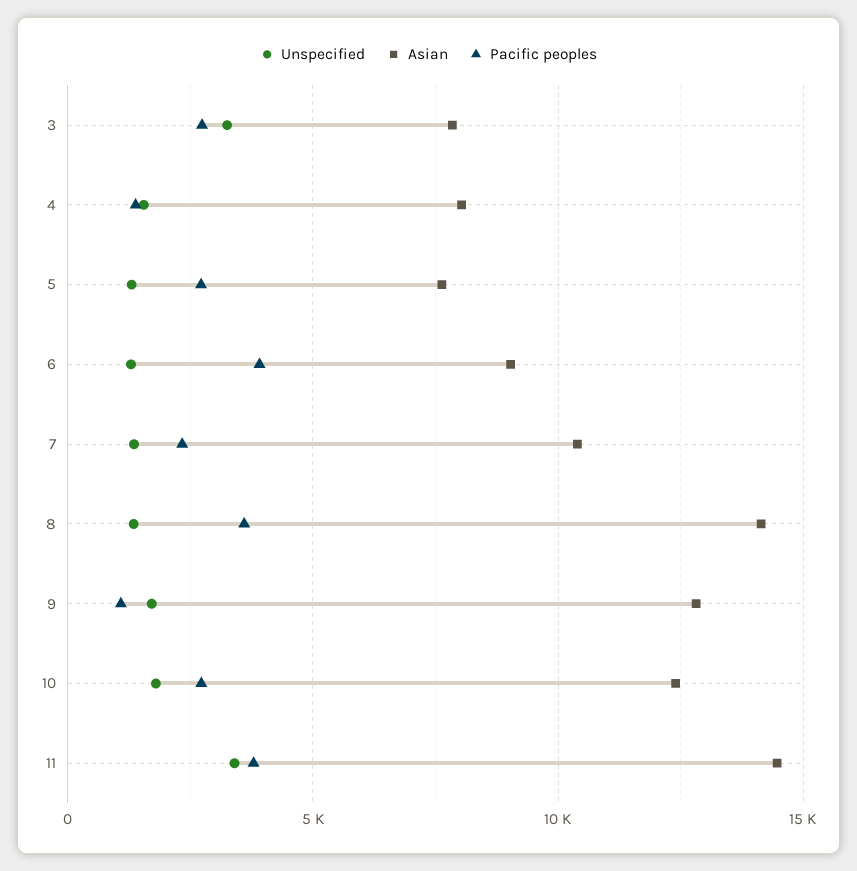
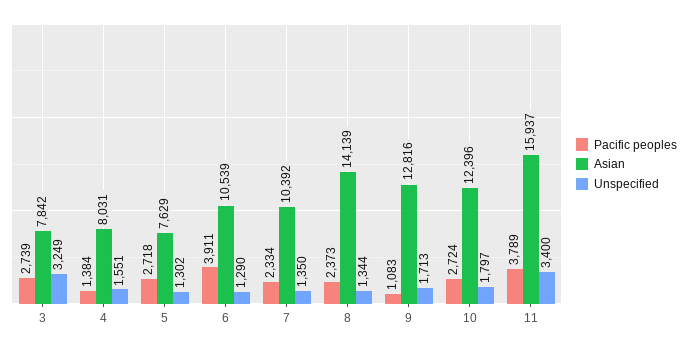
  {
    "Unspecified": {
      "3": 3249,
      "4": 1551,
      "5": 1302,
      "6": 1290,
      "7": 1350,
      "8": 1344,
      "9": 1713,
      "10": 1797,
      "11": 3400
    },
    "Asian": {
      "3": 7842,
      "4": 8031,
      "5": 7629,
-     "6": 9000,
+     "6": 10539,
      "7": 10392,
      "8": 14139,
      "9": 12816,
      "10": 12396,
-     "11": 14500
+     "11": 15937
    },
    "Pacific peoples": {
      "3": 2739,
      "4": 1384,
      "5": 2718,
      "6": 3911,
      "7": 2334,
-     "8": 3500,
+     "8": 2373,
      "9": 1083,
      "10": 2724,
      "11": 3789
    }
  }

